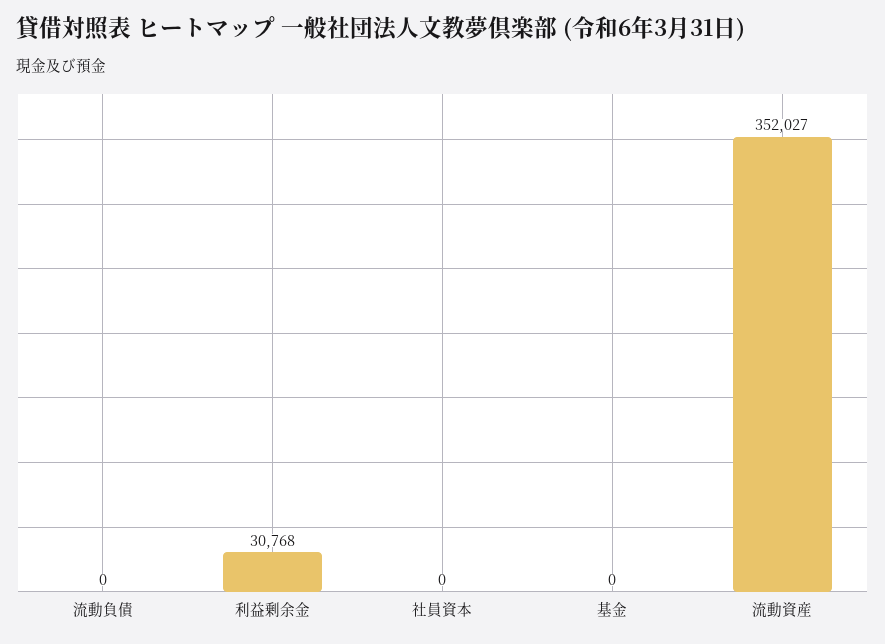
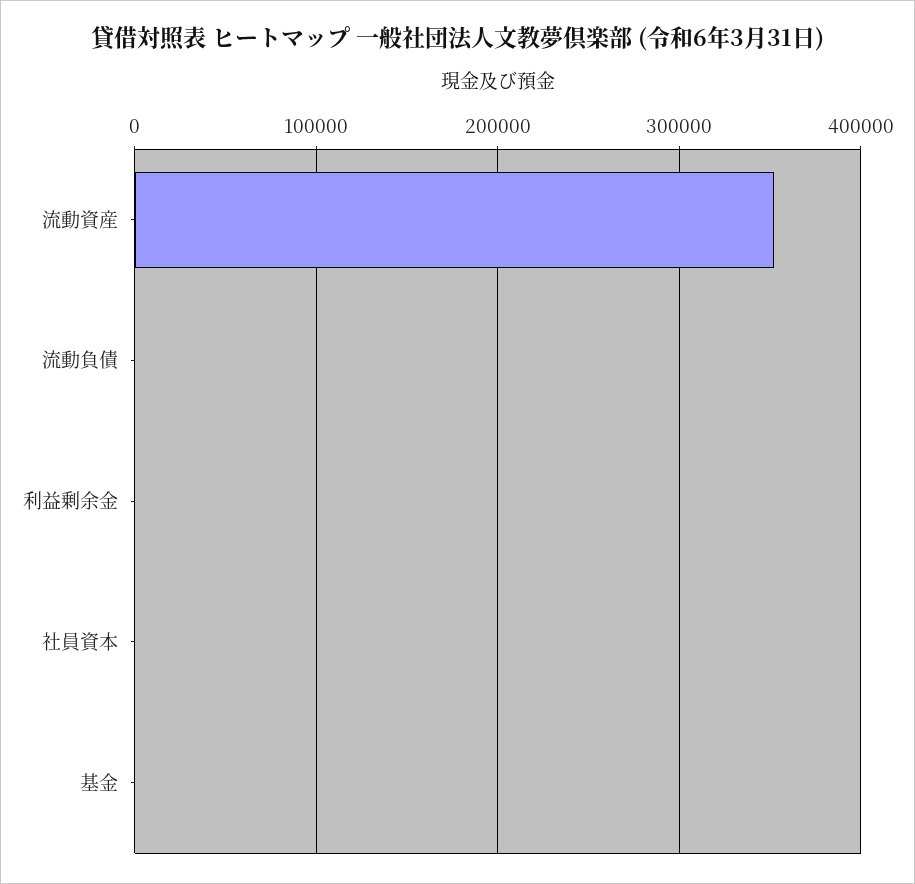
  {
    "流動負債": 0,
-   "利益剰余金": 30768,
+   "利益剰余金": 0,
    "社員資本": 0,
    "基金": 0,
    "流動資産": 352027
  }

